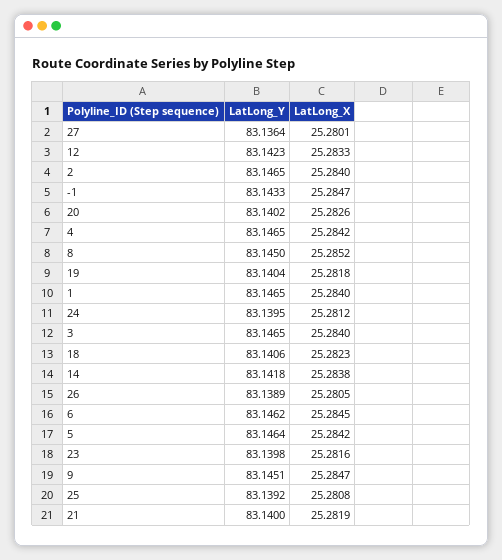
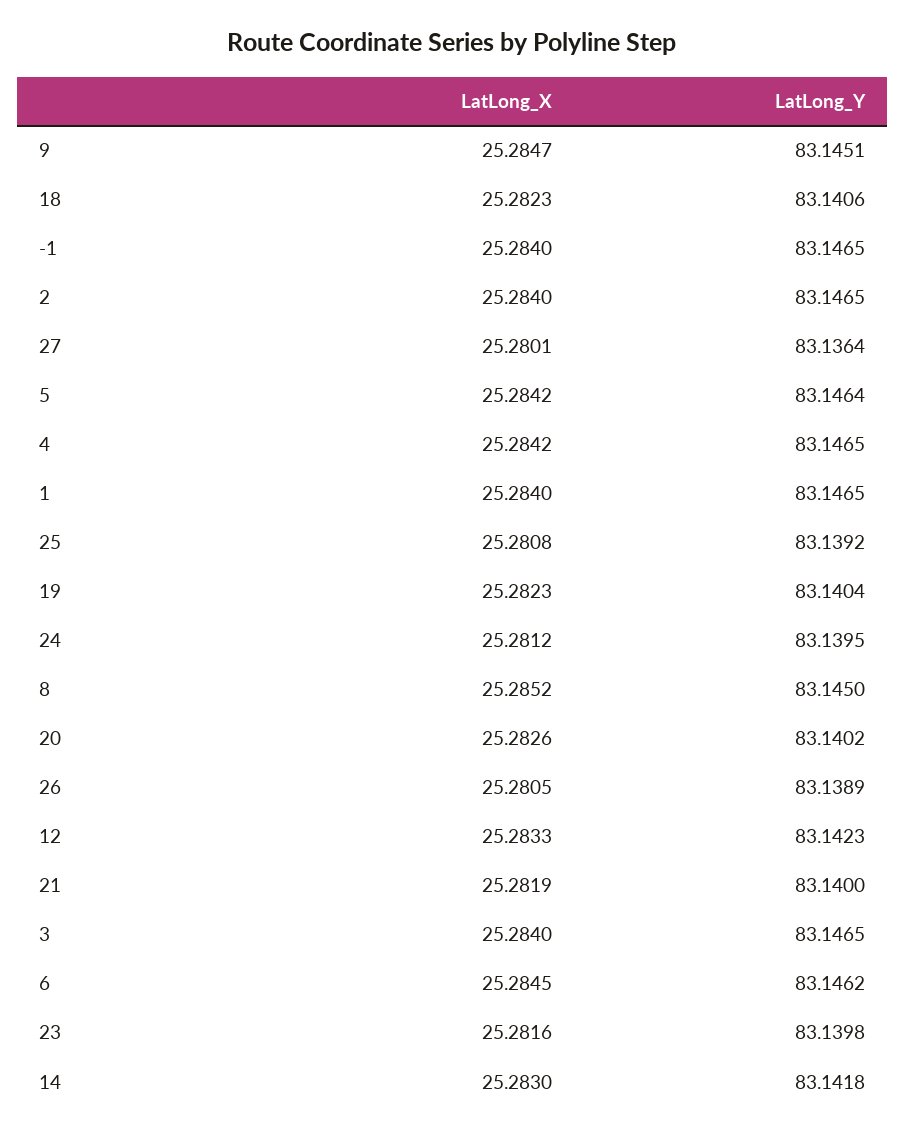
  {
    "LatLong_Y": {
      "27": 83.1364,
      "12": 83.1423,
      "2": 83.1465,
-     "-1": 83.1433,
+     "-1": 83.1465,
      "20": 83.1402,
      "4": 83.1465,
      "8": 83.145,
      "19": 83.1404,
      "1": 83.1465,
      "24": 83.1395,
      "3": 83.1465,
      "18": 83.1406,
      "14": 83.1418,
      "26": 83.1389,
      "6": 83.1462,
      "5": 83.1464,
      "23": 83.1398,
      "9": 83.1451,
      "25": 83.1392,
      "21": 83.14
    },
    "LatLong_X": {
      "27": 25.2801,
      "12": 25.2833,
      "2": 25.284,
-     "-1": 25.2847,
+     "-1": 25.284,
      "20": 25.2826,
      "4": 25.2842,
      "8": 25.2852,
-     "19": 25.2818,
+     "19": 25.2823,
      "1": 25.284,
      "24": 25.2812,
      "3": 25.284,
      "18": 25.2823,
-     "14": 25.2838,
+     "14": 25.283,
      "26": 25.2805,
      "6": 25.2845,
      "5": 25.2842,
      "23": 25.2816,
      "9": 25.2847,
      "25": 25.2808,
      "21": 25.2819
    }
  }

